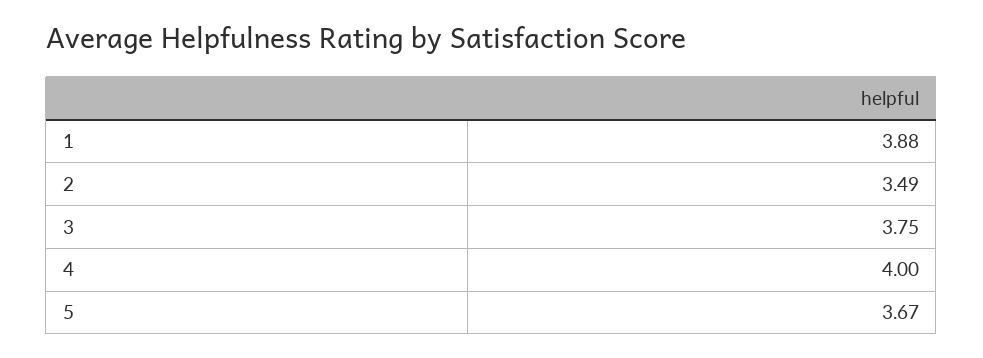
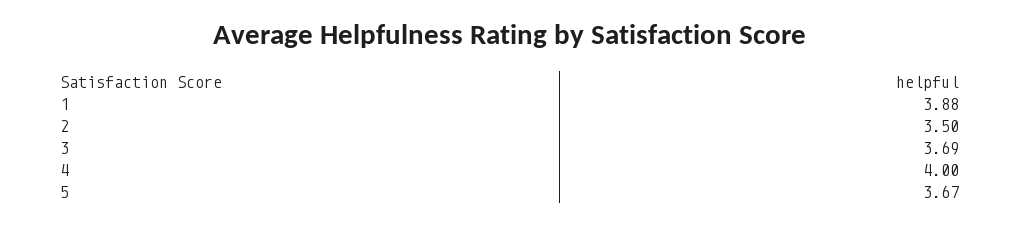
  {
    "1": 3.88,
-   "2": 3.49,
+   "2": 3.5,
-   "3": 3.75,
+   "3": 3.69,
    "4": 4,
    "5": 3.67
  }

